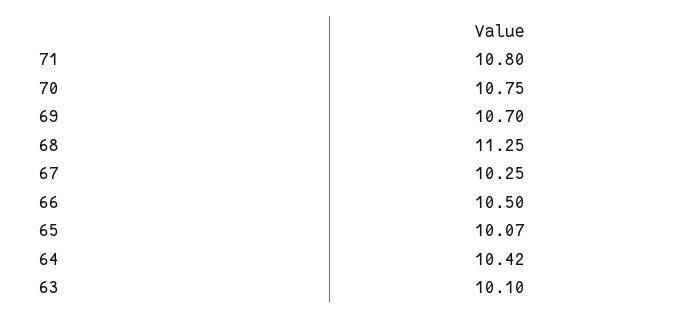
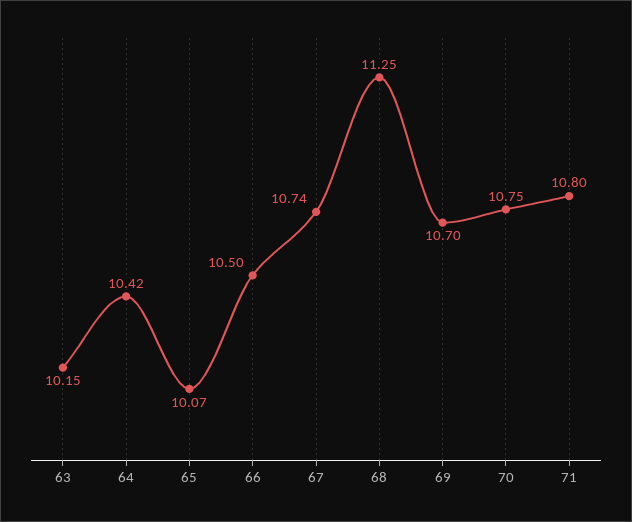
  {
    "71": 10.8,
    "70": 10.75,
    "69": 10.7,
    "68": 11.25,
-   "67": 10.25,
+   "67": 10.74,
    "66": 10.5,
    "65": 10.07,
    "64": 10.42,
-   "63": 10.1
+   "63": 10.15
  }

